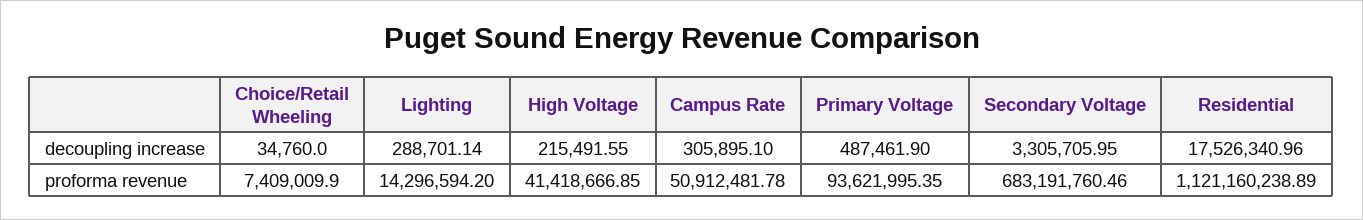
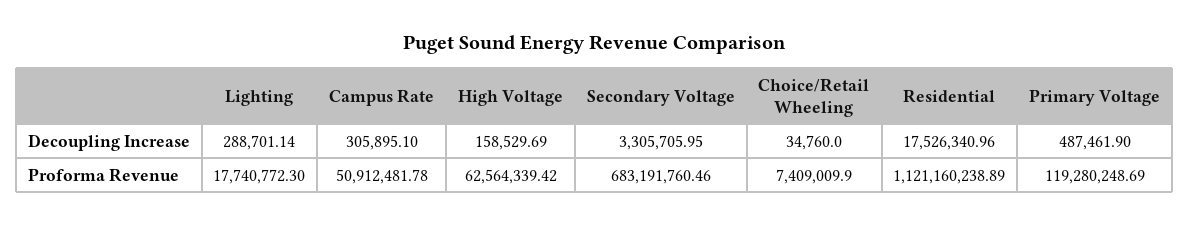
  {
    "Choice/Retail Wheeling": {
      "decoupling increase": 34760,
      "proforma revenue": 7409009.9
    },
    "Lighting": {
      "decoupling increase": 288701.14,
-     "proforma revenue": 14296594.2
+     "proforma revenue": 17740772.3
    },
    "High Voltage": {
-     "decoupling increase": 215491.55,
+     "decoupling increase": 158529.69,
-     "proforma revenue": 41418666.85
+     "proforma revenue": 62564339.42
    },
    "Campus Rate": {
      "decoupling increase": 305895.1,
      "proforma revenue": 50912481.78
    },
    "Primary Voltage": {
      "decoupling increase": 487461.9,
-     "proforma revenue": 93621995.35
+     "proforma revenue": 119280248.69
    },
    "Secondary Voltage": {
      "decoupling increase": 3305705.95,
      "proforma revenue": 683191760.46
    },
    "Residential": {
      "decoupling increase": 17526340.96,
      "proforma revenue": 1121160238.89
    }
  }

